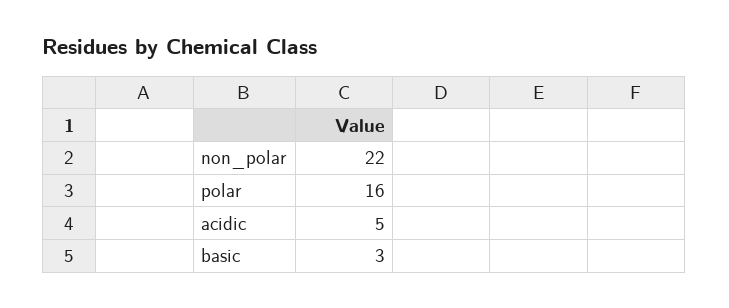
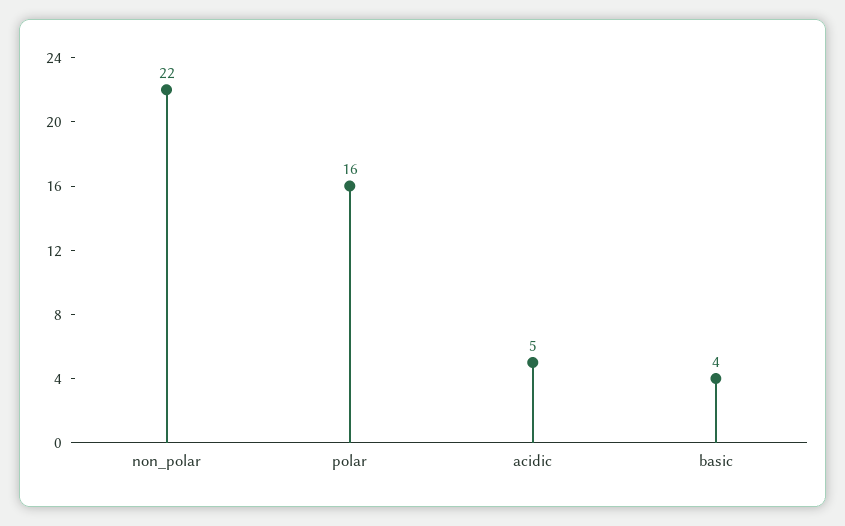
  {
    "non_polar": 22,
    "polar": 16,
    "acidic": 5,
-   "basic": 3
+   "basic": 4
  }

